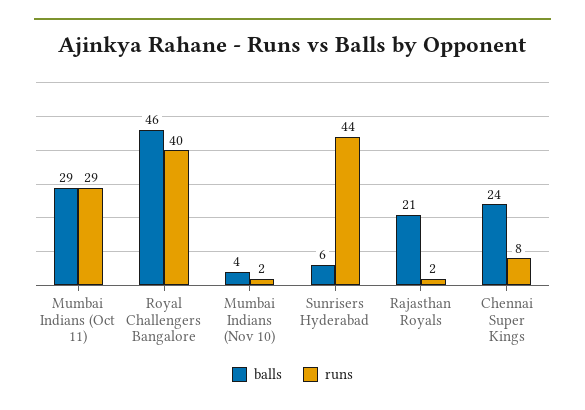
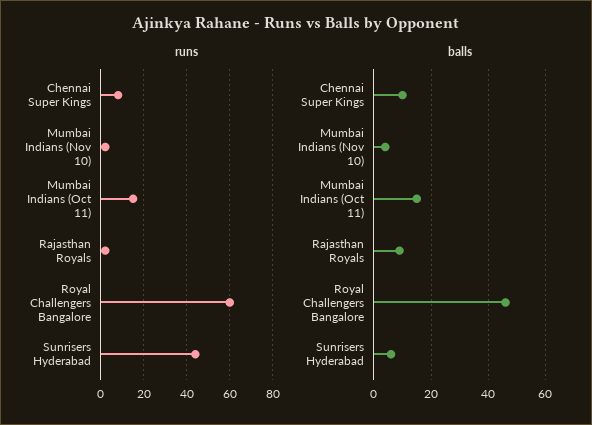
  {
    "balls": {
-     "Mumbai Indians (Oct 11)": 29,
+     "Mumbai Indians (Oct 11)": 15,
      "Royal Challengers Bangalore": 46,
      "Mumbai Indians (Nov 10)": 4,
      "Sunrisers Hyderabad": 6,
-     "Rajasthan Royals": 21,
+     "Rajasthan Royals": 10,
-     "Chennai Super Kings": 24
+     "Chennai Super Kings": 10
    },
    "runs": {
-     "Mumbai Indians (Oct 11)": 29,
+     "Mumbai Indians (Oct 11)": 15,
-     "Royal Challengers Bangalore": 40,
+     "Royal Challengers Bangalore": 60,
      "Mumbai Indians (Nov 10)": 2,
      "Sunrisers Hyderabad": 44,
      "Rajasthan Royals": 2,
      "Chennai Super Kings": 8
    }
  }

